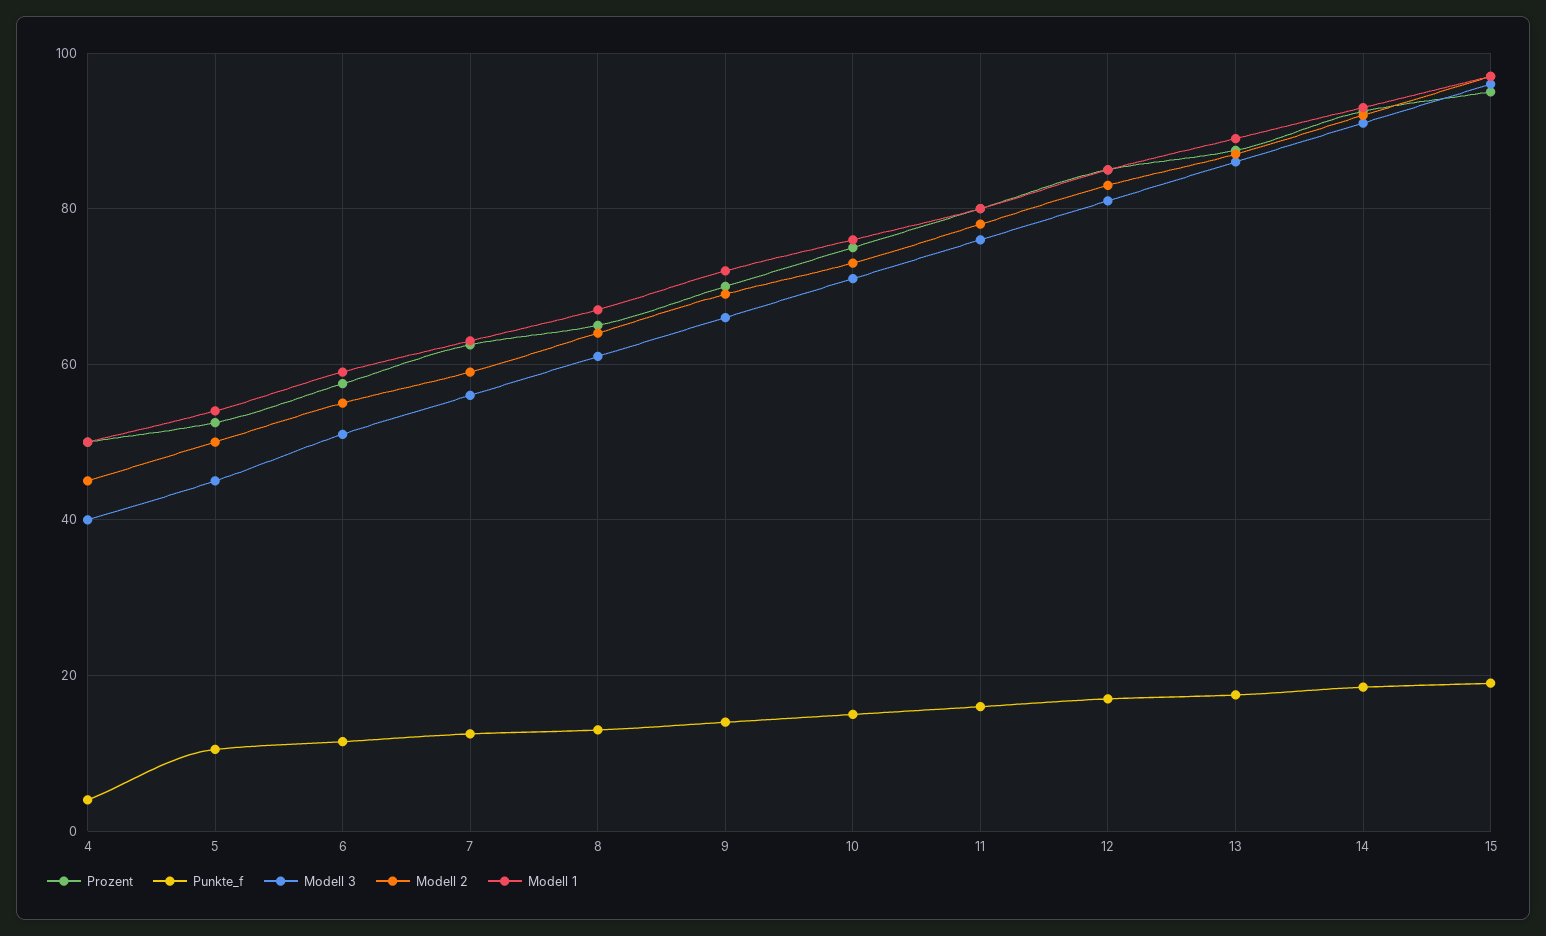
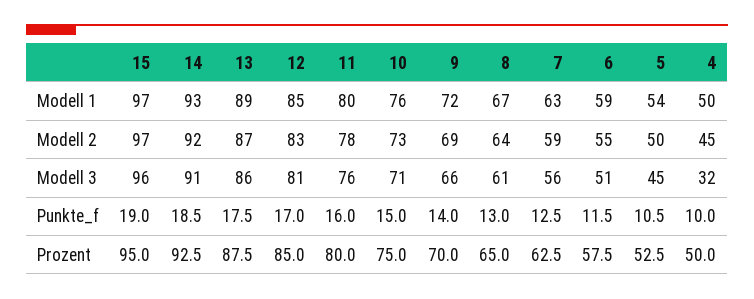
  {
    "Prozent": {
      "4": 50,
      "5": 52.5,
      "6": 57.5,
      "7": 62.5,
      "8": 65,
      "9": 70,
      "10": 75,
      "11": 80,
      "12": 85,
      "13": 87.5,
      "14": 92.5,
      "15": 95
    },
    "Punkte_f": {
-     "4": 4,
+     "4": 10,
      "5": 10.5,
      "6": 11.5,
      "7": 12.5,
      "8": 13,
      "9": 14,
      "10": 15,
      "11": 16,
      "12": 17,
      "13": 17.5,
      "14": 18.5,
      "15": 19
    },
    "Modell 3": {
-     "4": 40,
+     "4": 32,
      "5": 45,
      "6": 51,
      "7": 56,
      "8": 61,
      "9": 66,
      "10": 71,
      "11": 76,
      "12": 81,
      "13": 86,
      "14": 91,
      "15": 96
    },
    "Modell 2": {
      "4": 45,
      "5": 50,
      "6": 55,
      "7": 59,
      "8": 64,
      "9": 69,
      "10": 73,
      "11": 78,
      "12": 83,
      "13": 87,
      "14": 92,
      "15": 97
    },
    "Modell 1": {
      "4": 50,
      "5": 54,
      "6": 59,
      "7": 63,
      "8": 67,
      "9": 72,
      "10": 76,
      "11": 80,
      "12": 85,
      "13": 89,
      "14": 93,
      "15": 97
    }
  }

